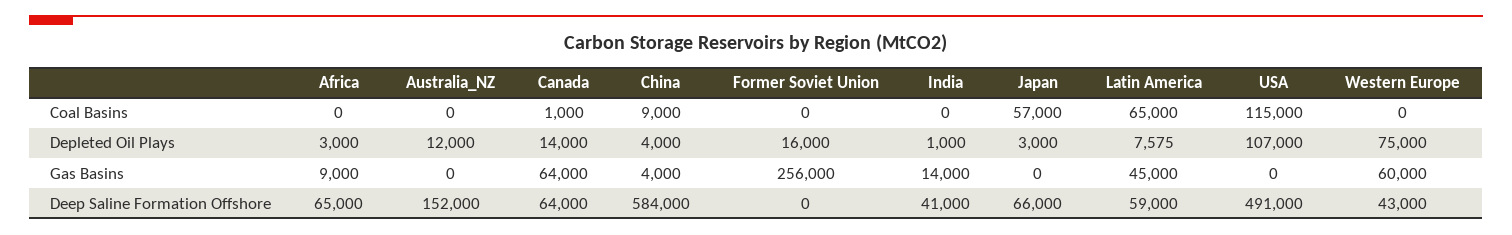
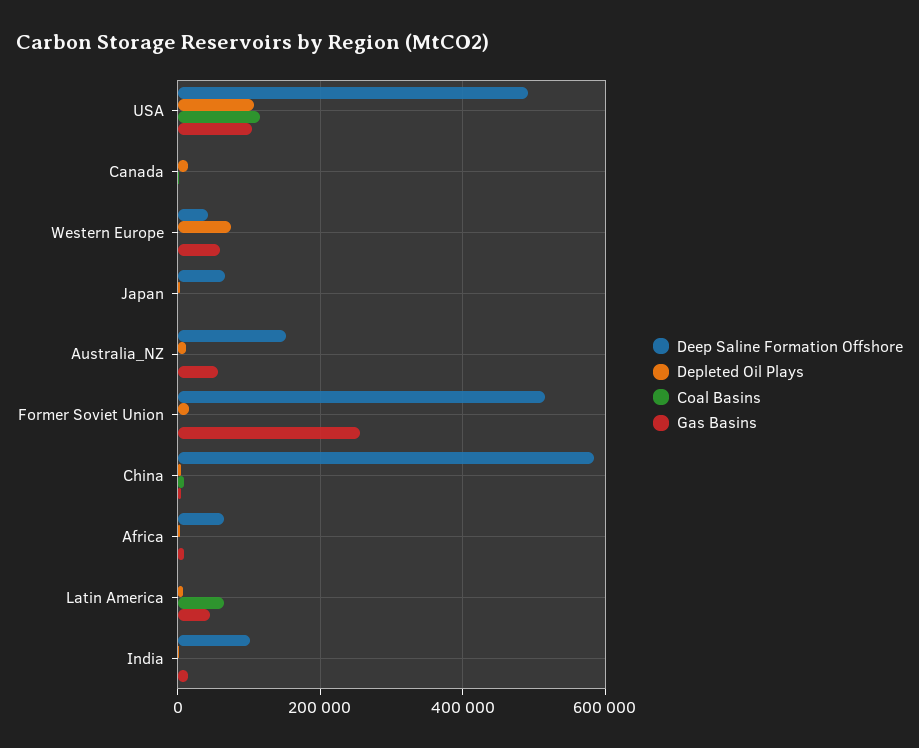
  {
    "Coal Basins": {
      "Africa": 0,
      "Australia_NZ": 0,
      "Canada": 1000,
      "China": 9000,
      "Former Soviet Union": 0,
      "India": 0,
-     "Japan": 57000,
+     "Japan": 0,
      "Latin America": 65000,
      "USA": 115000,
      "Western Europe": 0
    },
    "Depleted Oil Plays": {
      "Africa": 3000,
      "Australia_NZ": 12000,
      "Canada": 14000,
      "China": 4000,
      "Former Soviet Union": 16000,
      "India": 1000,
      "Japan": 3000,
      "Latin America": 7575,
      "USA": 107000,
      "Western Europe": 75000
    },
    "Gas Basins": {
      "Africa": 9000,
-     "Australia_NZ": 0,
+     "Australia_NZ": 60000,
-     "Canada": 64000,
+     "Canada": 0,
      "China": 4000,
      "Former Soviet Union": 256000,
      "India": 14000,
      "Japan": 0,
      "Latin America": 45000,
-     "USA": 0,
+     "USA": 100000,
      "Western Europe": 60000
    },
    "Deep Saline Formation Offshore": {
      "Africa": 65000,
      "Australia_NZ": 152000,
-     "Canada": 64000,
+     "Canada": 0,
      "China": 584000,
-     "Former Soviet Union": 0,
+     "Former Soviet Union": 520000,
-     "India": 41000,
+     "India": 100000,
      "Japan": 66000,
-     "Latin America": 59000,
+     "Latin America": 0,
      "USA": 491000,
      "Western Europe": 43000
    }
  }

